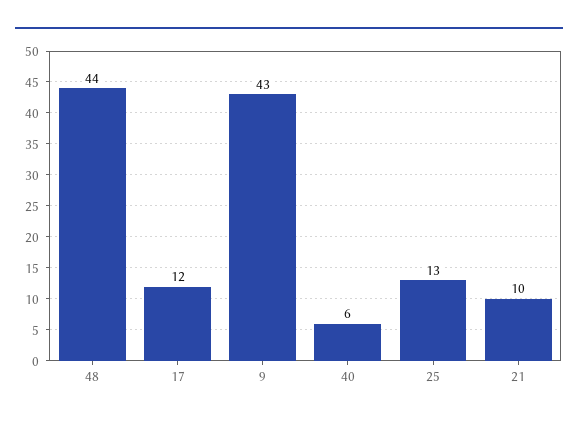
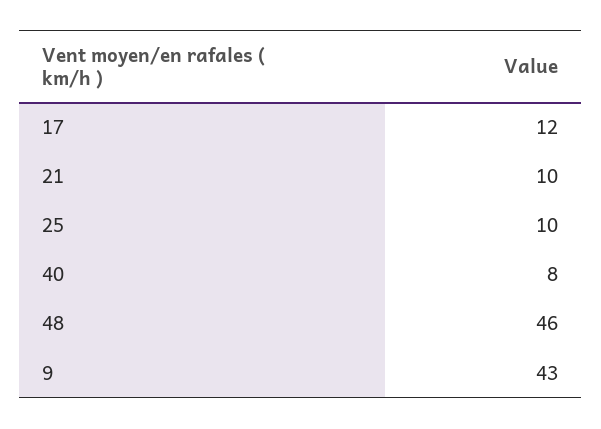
  {
-   "48": 44,
+   "48": 46,
    "17": 12,
    "9": 43,
-   "40": 6,
+   "40": 8,
-   "25": 13,
+   "25": 10,
    "21": 10
  }

